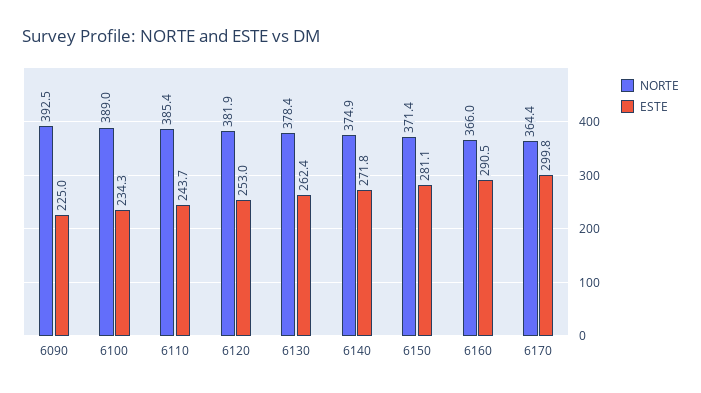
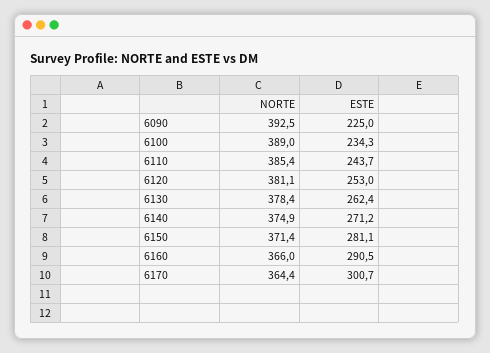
  {
    "NORTE": {
      "6090": 392.5,
      "6100": 389,
      "6110": 385.4,
-     "6120": 381.9,
+     "6120": 381.1,
      "6130": 378.4,
      "6140": 374.9,
      "6150": 371.4,
      "6160": 366,
      "6170": 364.4
    },
    "ESTE": {
      "6090": 225,
      "6100": 234.3,
      "6110": 243.7,
      "6120": 253,
      "6130": 262.4,
-     "6140": 271.8,
+     "6140": 271.2,
      "6150": 281.1,
      "6160": 290.5,
-     "6170": 299.8
+     "6170": 300.7
    }
  }

